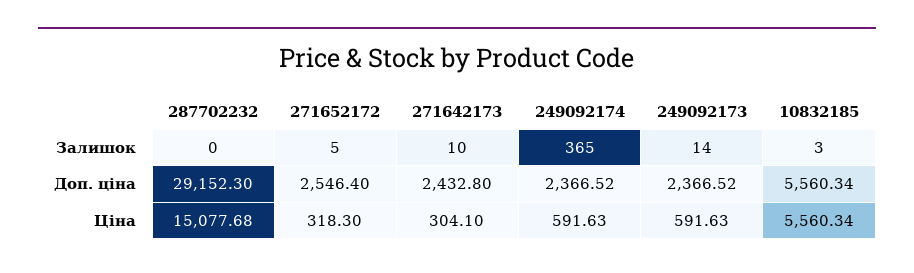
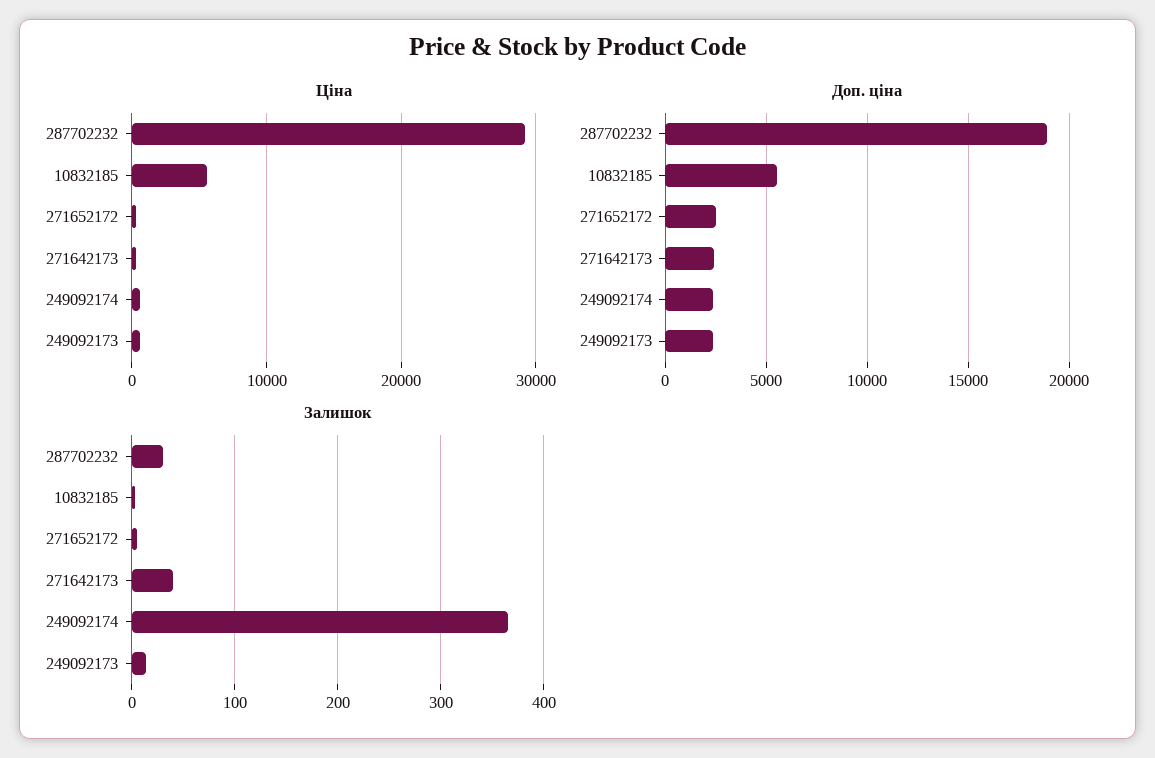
  {
    "Залишок": {
-     "287702232": 0,
+     "287702232": 30,
      "271652172": 5,
-     "271642173": 10,
+     "271642173": 40,
      "249092174": 365,
      "249092173": 14,
      "10832185": 3
    },
    "Доп. ціна": {
-     "287702232": 29152.3,
+     "287702232": 19000,
      "271652172": 2546.4,
      "271642173": 2432.8,
      "249092174": 2366.52,
      "249092173": 2366.52,
      "10832185": 5560.34
    },
    "Ціна": {
-     "287702232": 15077.68,
+     "287702232": 29000,
      "271652172": 318.3,
      "271642173": 304.1,
      "249092174": 591.63,
      "249092173": 591.63,
      "10832185": 5560.34
    }
  }

